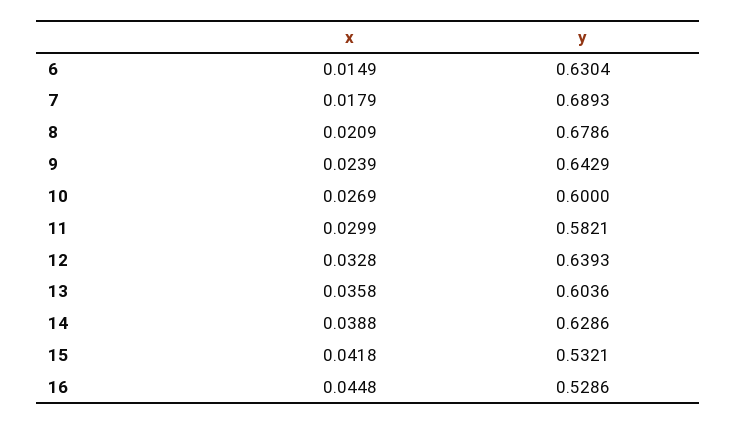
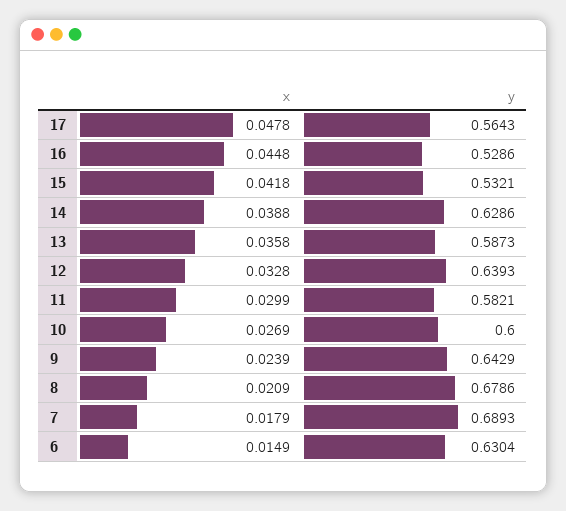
  {
    "x": {
      "6": 0.0149,
      "7": 0.0179,
      "8": 0.0209,
      "9": 0.0239,
      "10": 0.0269,
      "11": 0.0299,
      "12": 0.0328,
      "13": 0.0358,
      "14": 0.0388,
      "15": 0.0418,
-     "16": 0.0448
+     "16": 0.0448,
+     "17": 0.0478
    },
    "y": {
      "6": 0.6304,
      "7": 0.6893,
      "8": 0.6786,
      "9": 0.6429,
      "10": 0.6,
      "11": 0.5821,
      "12": 0.6393,
-     "13": 0.6036,
+     "13": 0.5873,
      "14": 0.6286,
      "15": 0.5321,
-     "16": 0.5286
+     "16": 0.5286,
+     "17": 0.5643
    }
  }

